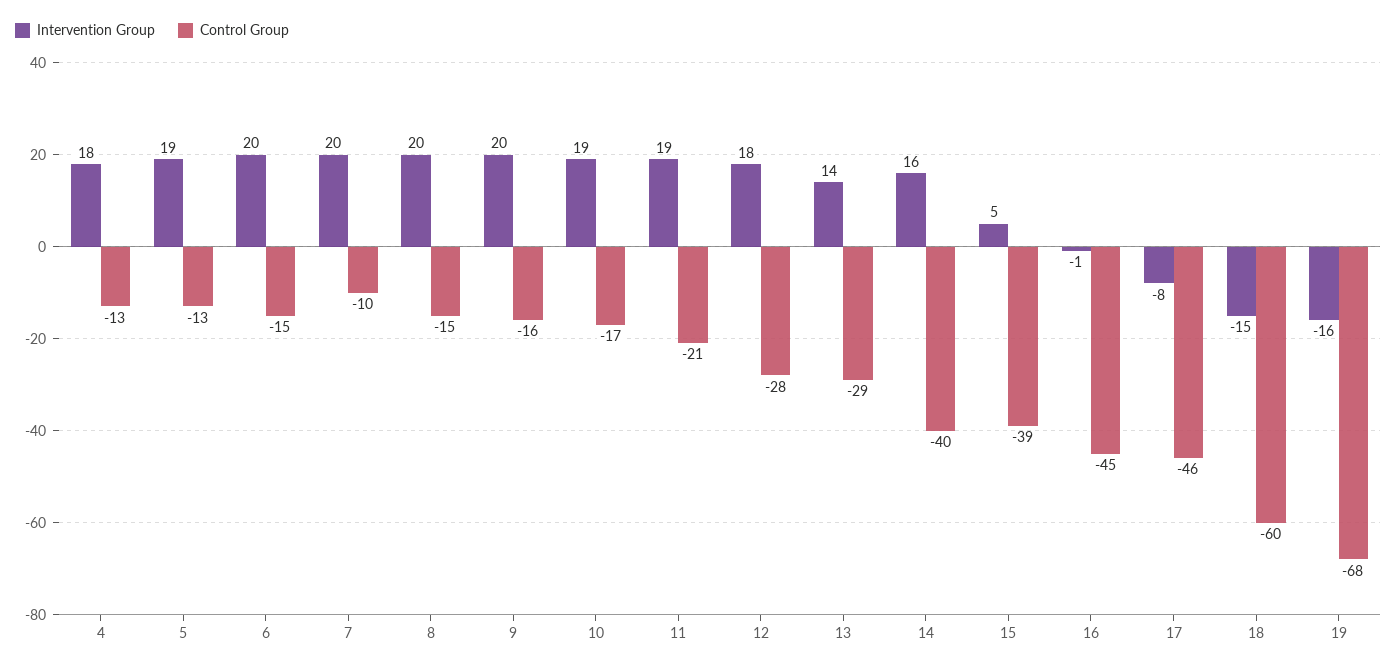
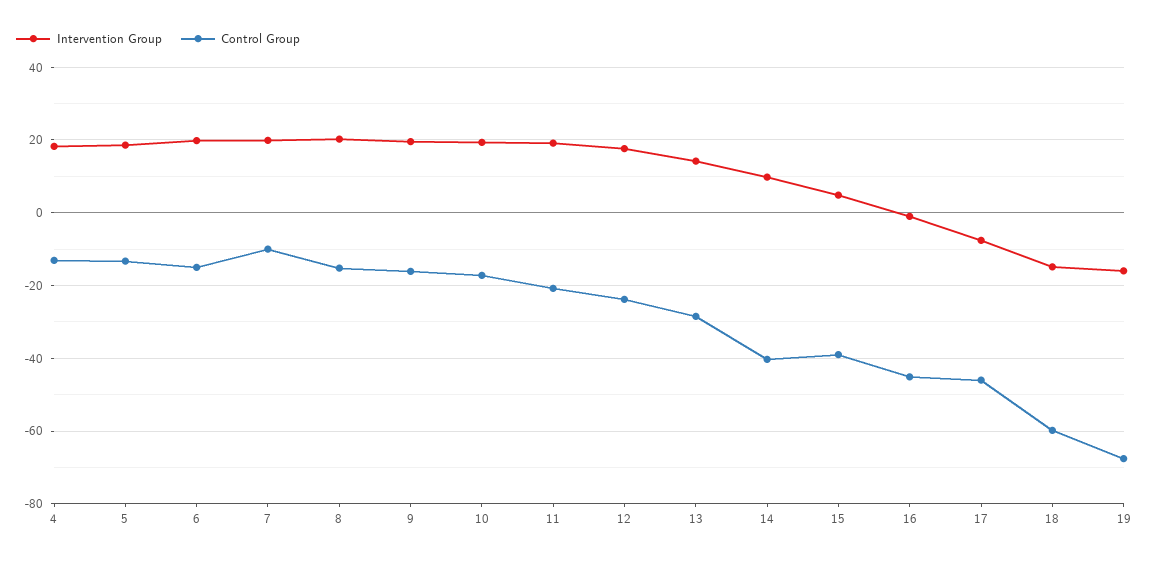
  {
    "Intervention Group": {
      "4": 18,
      "5": 19,
      "6": 20,
      "7": 20,
      "8": 20,
      "9": 20,
      "10": 19,
      "11": 19,
      "12": 18,
      "13": 14,
-     "14": 16,
+     "14": 10,
      "15": 5,
      "16": -1,
      "17": -8,
      "18": -15,
      "19": -16
    },
    "Control Group": {
      "4": -13,
      "5": -13,
      "6": -15,
      "7": -10,
      "8": -15,
      "9": -16,
      "10": -17,
      "11": -21,
-     "12": -28,
+     "12": -24,
      "13": -29,
      "14": -40,
      "15": -39,
      "16": -45,
      "17": -46,
      "18": -60,
      "19": -68
    }
  }

